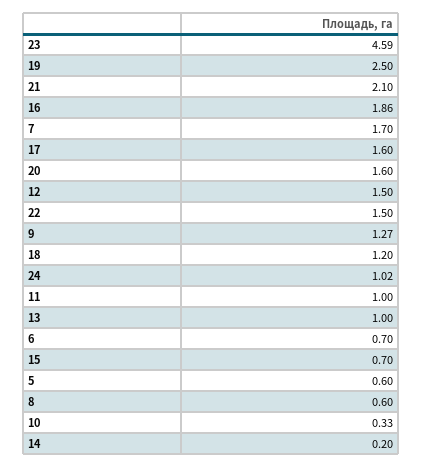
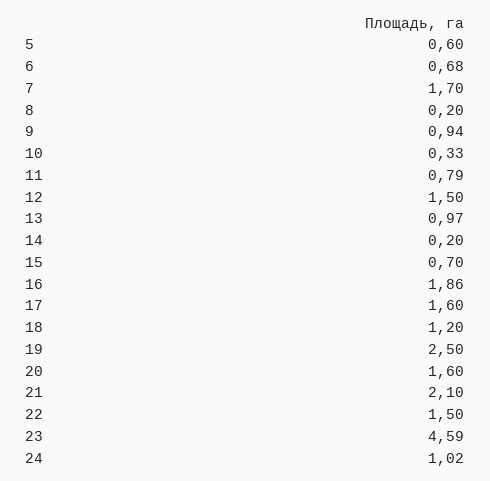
  {
    "23": 4.59,
    "19": 2.5,
    "21": 2.1,
    "16": 1.86,
    "7": 1.7,
    "17": 1.6,
    "20": 1.6,
    "12": 1.5,
    "22": 1.5,
-   "9": 1.27,
+   "9": 0.94,
    "18": 1.2,
    "24": 1.02,
-   "11": 1,
+   "11": 0.79,
-   "13": 1,
+   "13": 0.97,
-   "6": 0.7,
+   "6": 0.68,
    "15": 0.7,
    "5": 0.6,
-   "8": 0.6,
+   "8": 0.2,
    "10": 0.33,
    "14": 0.2
  }

